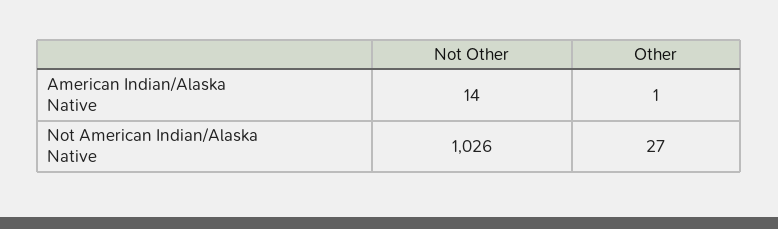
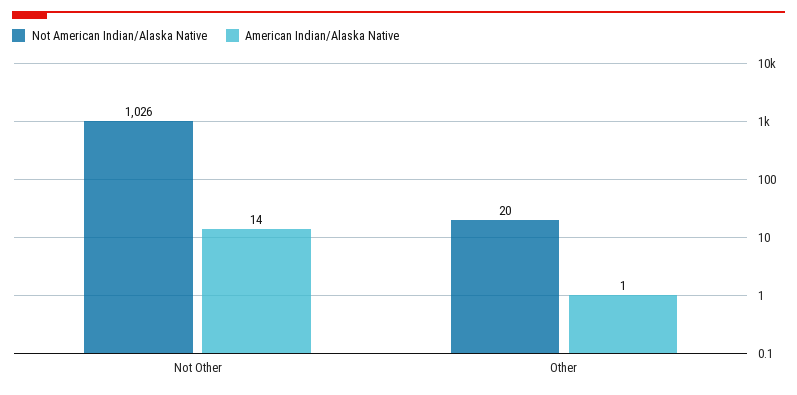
  {
    "American Indian/Alaska Native": {
      "Not Other": 14,
      "Other": 1
    },
    "Not American Indian/Alaska Native": {
      "Not Other": 1026,
-     "Other": 27
+     "Other": 20
    }
  }

